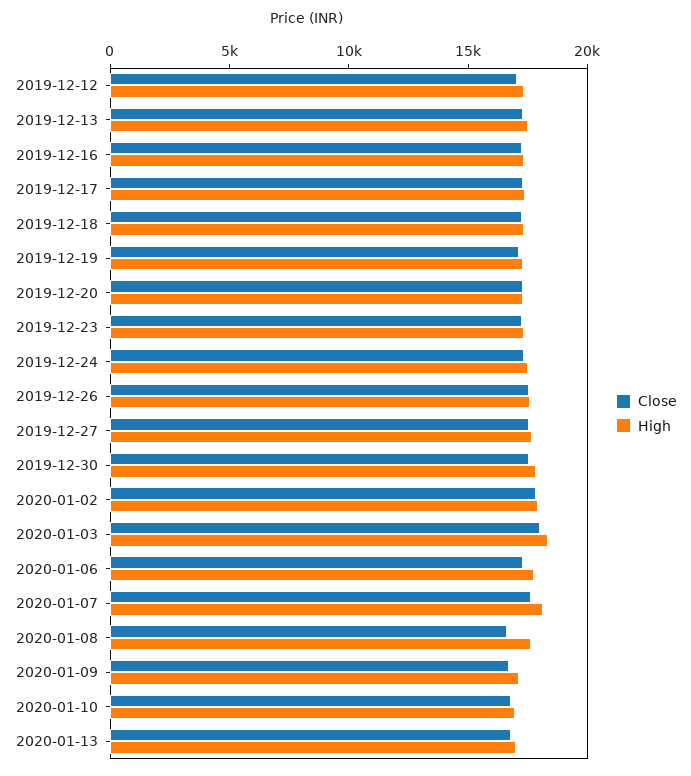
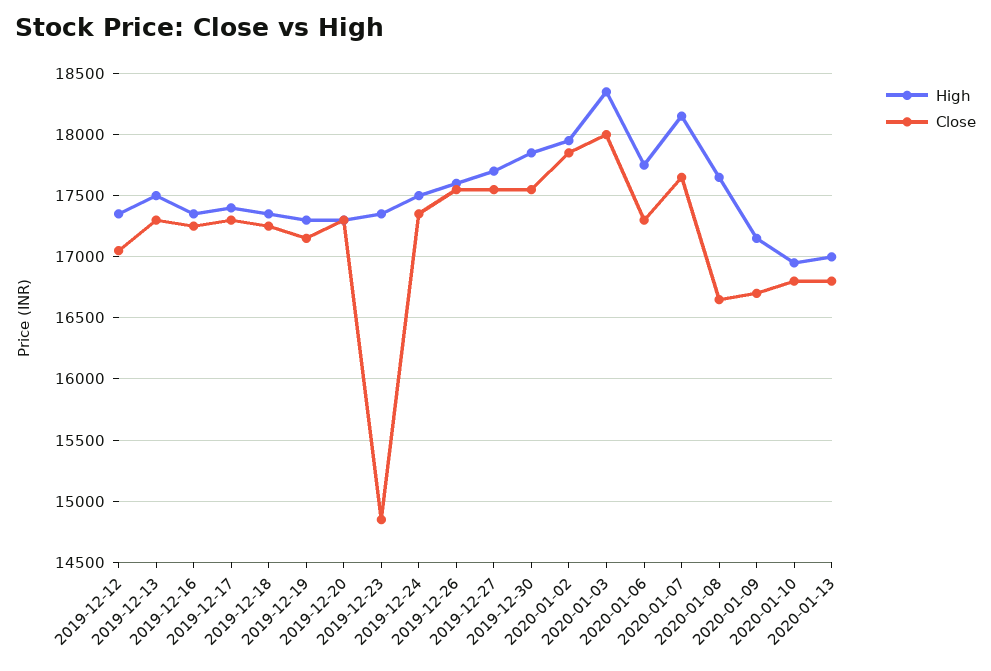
  {
    "Close": {
      "2019-12-12": 17050,
      "2019-12-13": 17300,
      "2019-12-16": 17250,
      "2019-12-17": 17300,
      "2019-12-18": 17250,
      "2019-12-19": 17150,
      "2019-12-20": 17300,
-     "2019-12-23": 17000,
+     "2019-12-23": 14850,
      "2019-12-24": 17350,
      "2019-12-26": 17550,
      "2019-12-27": 17550,
      "2019-12-30": 17550,
      "2020-01-02": 17850,
      "2020-01-03": 18000,
      "2020-01-06": 17300,
      "2020-01-07": 17650,
      "2020-01-08": 16650,
      "2020-01-09": 16700,
      "2020-01-10": 16800,
      "2020-01-13": 16800
    },
    "High": {
      "2019-12-12": 17350,
      "2019-12-13": 17500,
      "2019-12-16": 17350,
      "2019-12-17": 17400,
      "2019-12-18": 17350,
      "2019-12-19": 17300,
      "2019-12-20": 17300,
      "2019-12-23": 17350,
      "2019-12-24": 17500,
      "2019-12-26": 17600,
      "2019-12-27": 17700,
      "2019-12-30": 17850,
      "2020-01-02": 17950,
      "2020-01-03": 18350,
      "2020-01-06": 17750,
      "2020-01-07": 18150,
      "2020-01-08": 17650,
      "2020-01-09": 17150,
      "2020-01-10": 16950,
      "2020-01-13": 17000
    }
  }

